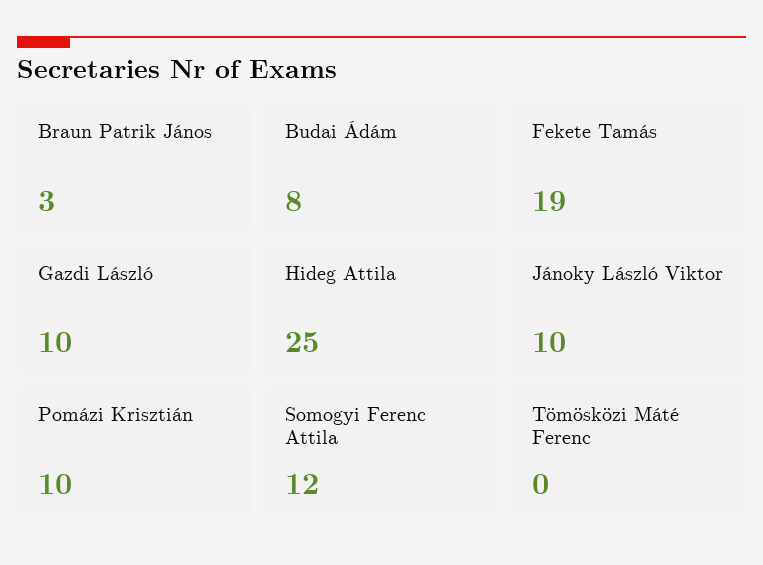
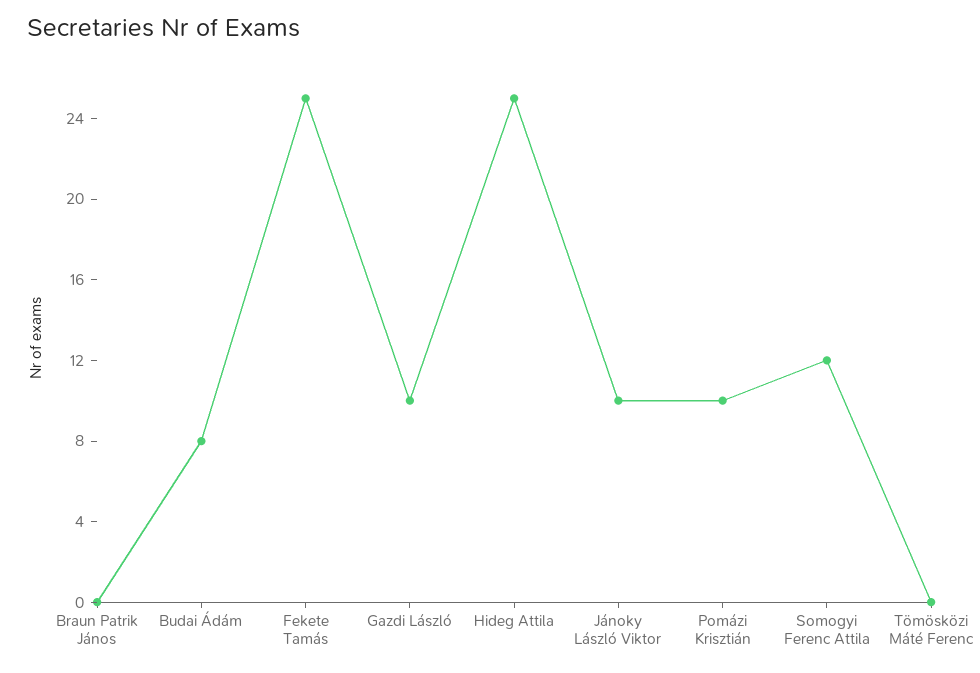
  {
-   "Braun Patrik János": 3,
+   "Braun Patrik János": 0,
    "Budai Ádám": 8,
-   "Fekete Tamás": 19,
+   "Fekete Tamás": 25,
    "Gazdi László": 10,
    "Hideg Attila": 25,
    "Jánoky László Viktor": 10,
    "Pomázi Krisztián": 10,
    "Somogyi Ferenc Attila": 12,
    "Tömösközi Máté Ferenc": 0
  }

